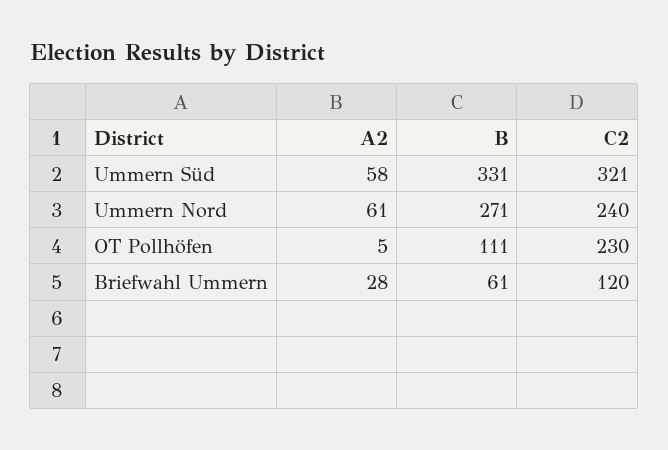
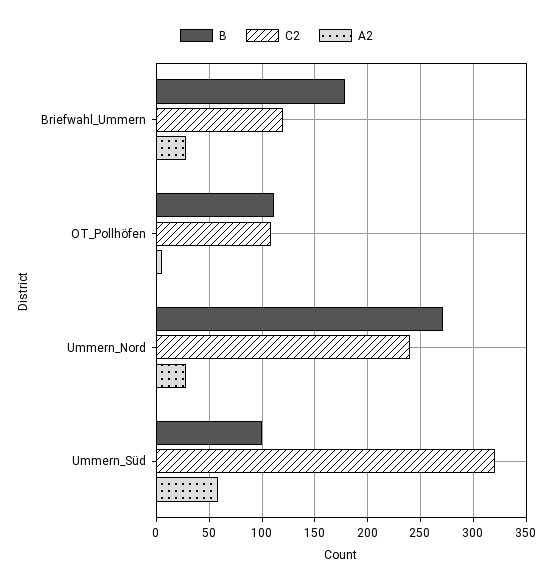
  {
    "A2": {
      "Ummern Süd": 58,
-     "Ummern Nord": 61,
+     "Ummern Nord": 30,
      "OT Pollhöfen": 5,
      "Briefwahl Ummern": 28
    },
    "B": {
-     "Ummern Süd": 331,
+     "Ummern Süd": 100,
      "Ummern Nord": 271,
      "OT Pollhöfen": 111,
-     "Briefwahl Ummern": 61
+     "Briefwahl Ummern": 180
    },
    "C2": {
      "Ummern Süd": 321,
      "Ummern Nord": 240,
-     "OT Pollhöfen": 230,
+     "OT Pollhöfen": 110,
      "Briefwahl Ummern": 120
    }
  }

